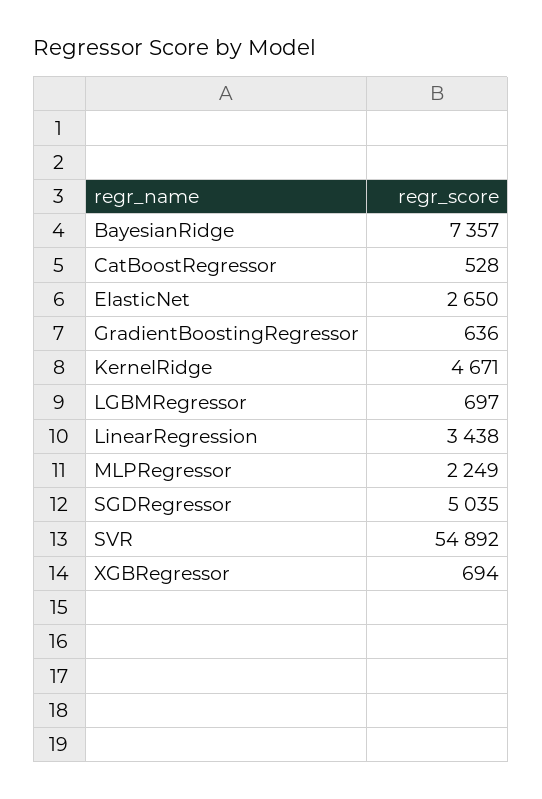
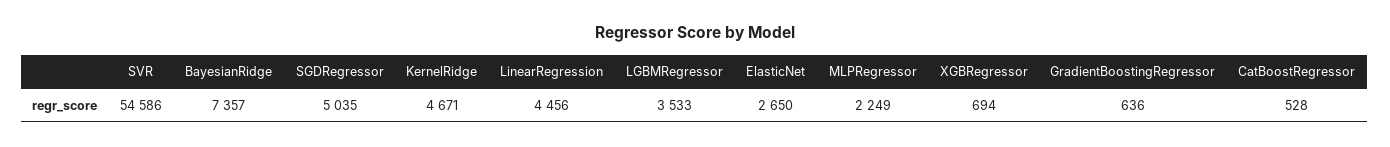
  {
    "BayesianRidge": 7357,
    "CatBoostRegressor": 528,
    "ElasticNet": 2650,
    "GradientBoostingRegressor": 636,
    "KernelRidge": 4671,
-   "LGBMRegressor": 697,
+   "LGBMRegressor": 3533,
-   "LinearRegression": 3438,
+   "LinearRegression": 4456,
    "MLPRegressor": 2249,
    "SGDRegressor": 5035,
-   "SVR": 54892,
+   "SVR": 54586,
    "XGBRegressor": 694
  }

